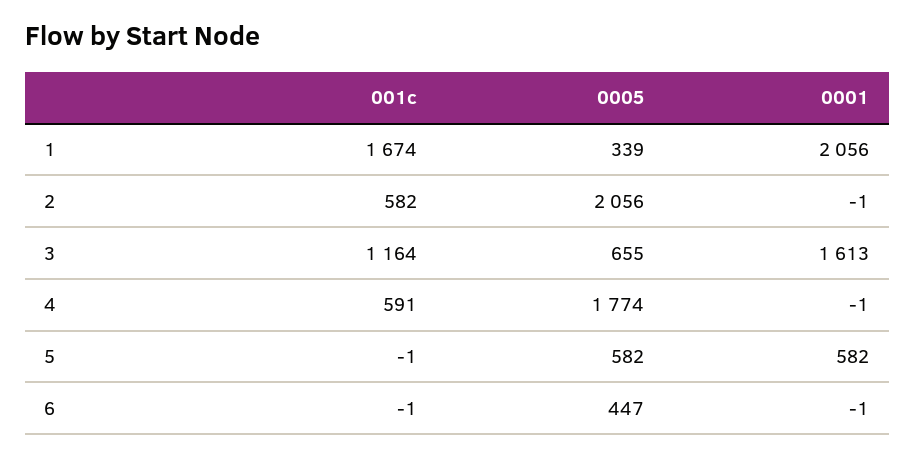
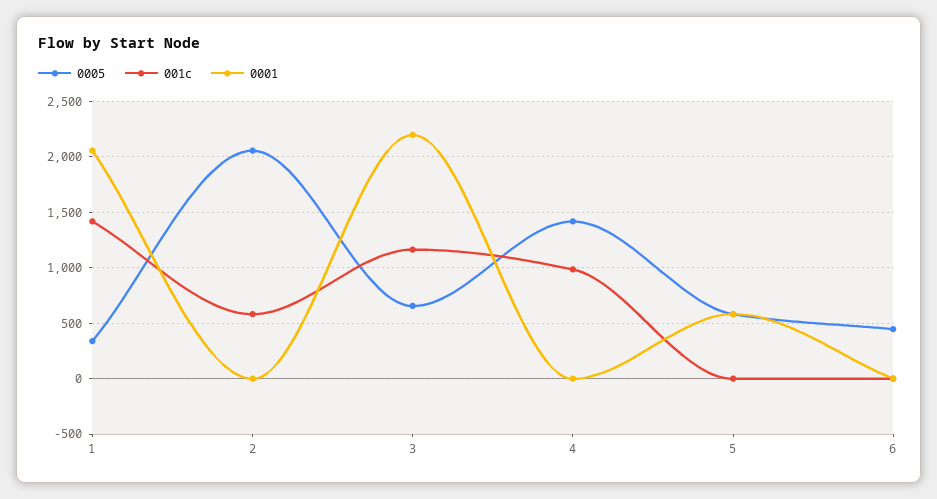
  {
    "001c": {
-     "1": 1674,
+     "1": 1400,
      "2": 582,
      "3": 1164,
-     "4": 591,
+     "4": 1000,
      "5": -1,
      "6": -1
    },
    "0005": {
      "1": 339,
      "2": 2056,
      "3": 655,
-     "4": 1774,
+     "4": 1400,
      "5": 582,
      "6": 447
    },
    "0001": {
      "1": 2056,
      "2": -1,
-     "3": 1613,
+     "3": 2200,
      "4": -1,
      "5": 582,
      "6": -1
    }
  }

